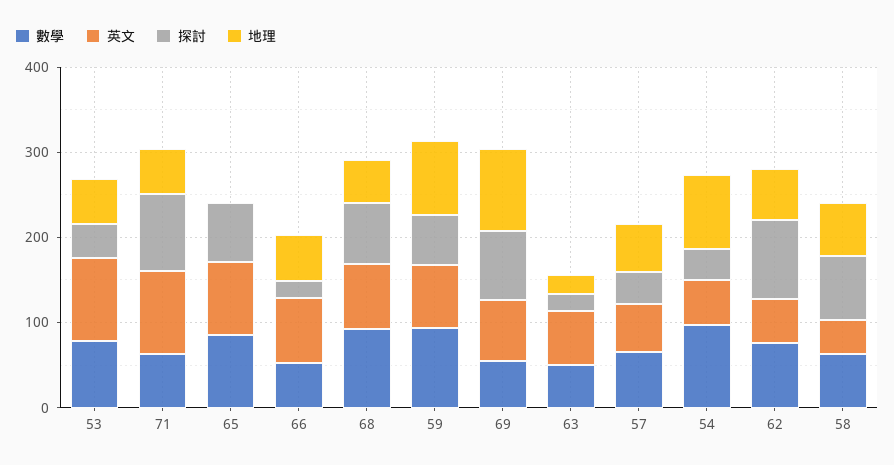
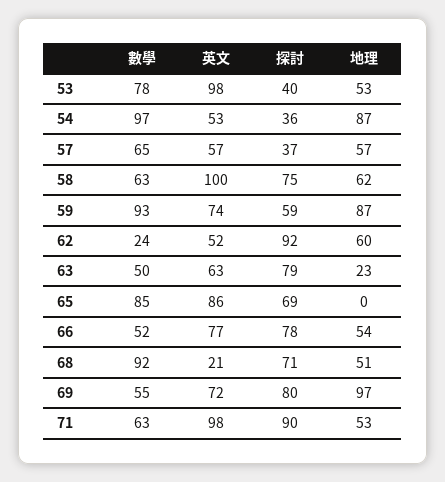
  {
    "數學": {
      "53": 78,
      "71": 63,
      "65": 85,
      "66": 52,
      "68": 92,
      "59": 93,
      "69": 55,
      "63": 50,
      "57": 65,
      "54": 97,
-     "62": 80,
+     "62": 24,
      "58": 63
    },
    "英文": {
      "53": 98,
      "71": 98,
      "65": 86,
      "66": 77,
-     "68": 80,
+     "68": 21,
      "59": 74,
      "69": 72,
      "63": 63,
      "57": 57,
      "54": 53,
      "62": 52,
-     "58": 40
+     "58": 100
    },
    "探討": {
      "53": 40,
      "71": 90,
      "65": 69,
-     "66": 20,
+     "66": 78,
      "68": 71,
      "59": 59,
      "69": 80,
-     "63": 20,
+     "63": 79,
      "57": 37,
      "54": 36,
      "62": 92,
      "58": 75
    },
    "地理": {
      "53": 53,
      "71": 53,
      "65": 0,
      "66": 54,
      "68": 51,
      "59": 87,
      "69": 97,
      "63": 23,
      "57": 57,
      "54": 87,
      "62": 60,
      "58": 62
    }
  }

